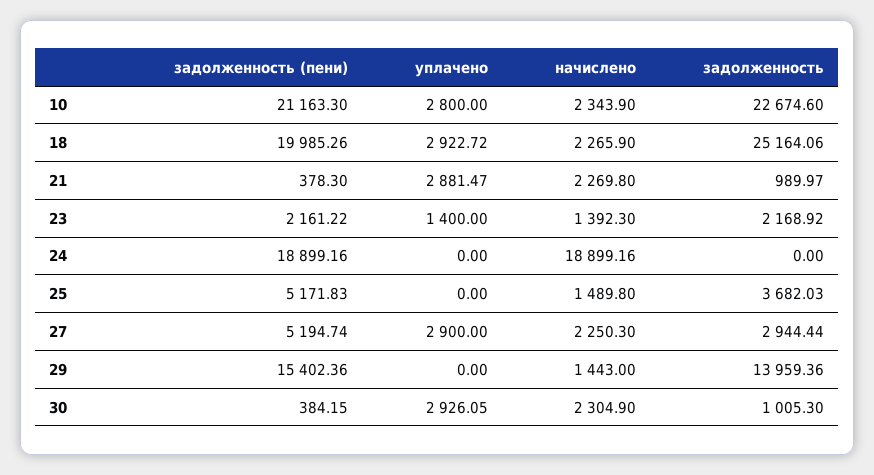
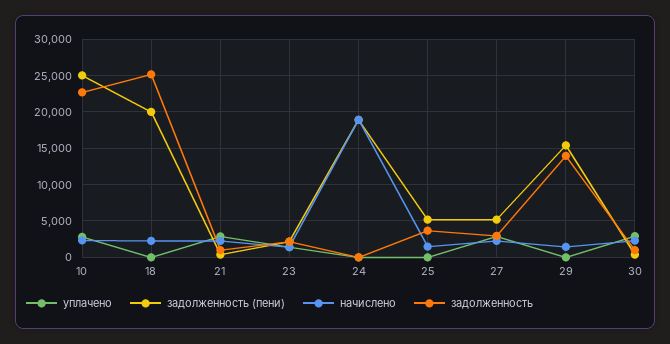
  {
    "задолженность (пени)": {
-     "10": 21163.3,
+     "10": 25000,
      "18": 19985.26,
      "21": 378.3,
      "23": 2161.22,
      "24": 18899.16,
      "25": 5171.83,
      "27": 5194.74,
      "29": 15402.36,
      "30": 384.15
    },
    "уплачено": {
      "10": 2800,
-     "18": 2922.72,
+     "18": 0,
      "21": 2881.47,
      "23": 1400,
      "24": 0,
      "25": 0,
      "27": 2900,
      "29": 0,
      "30": 2926.05
    },
    "начислено": {
      "10": 2343.9,
      "18": 2265.9,
      "21": 2269.8,
      "23": 1392.3,
      "24": 18899.16,
      "25": 1489.8,
      "27": 2250.3,
      "29": 1443,
      "30": 2304.9
    },
    "задолженность": {
      "10": 22674.6,
      "18": 25164.06,
      "21": 989.97,
      "23": 2168.92,
      "24": 0,
      "25": 3682.03,
      "27": 2944.44,
      "29": 13959.36,
      "30": 1005.3
    }
  }

